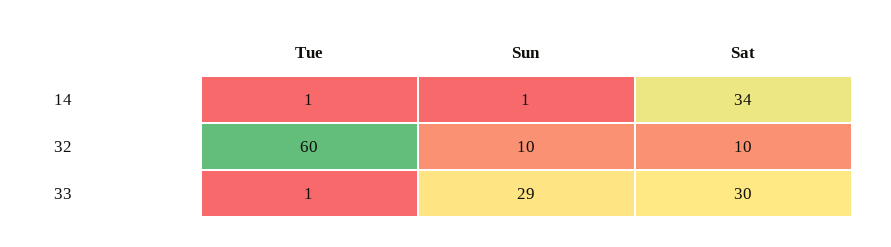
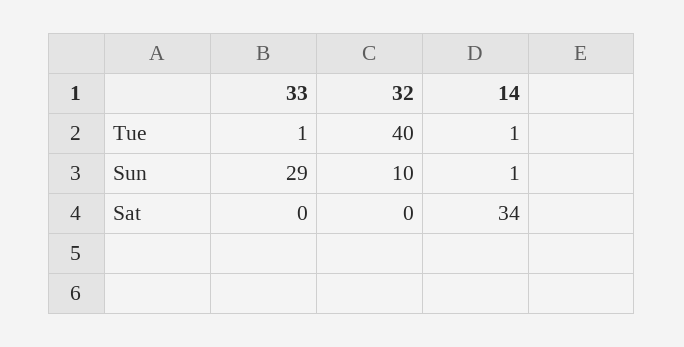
  {
    "Tue": {
      "14": 1,
-     "32": 60,
+     "32": 40,
      "33": 1
    },
    "Sun": {
      "14": 1,
      "32": 10,
      "33": 29
    },
    "Sat": {
      "14": 34,
-     "32": 10,
+     "32": 0,
-     "33": 30
+     "33": 0
    }
  }

